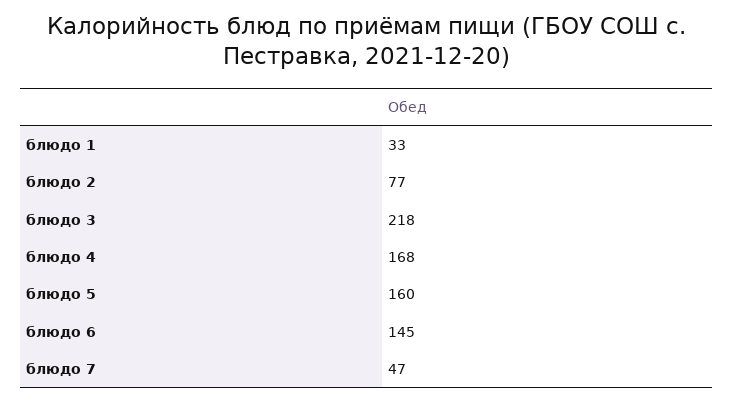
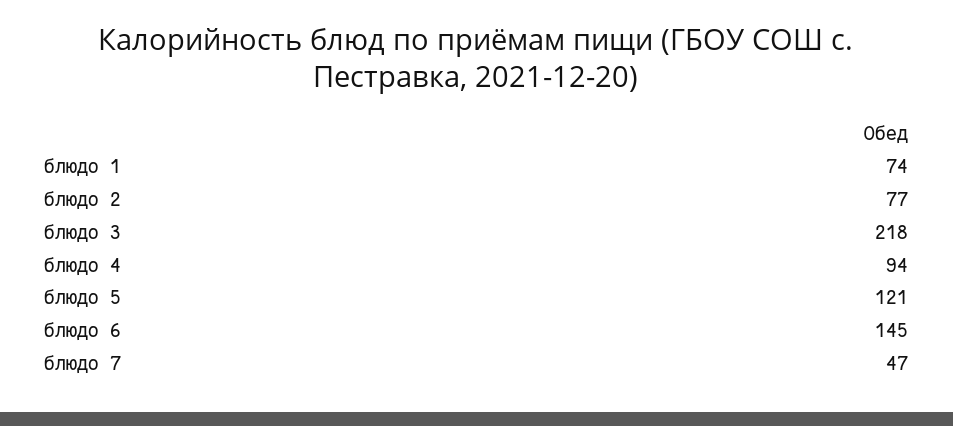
  {
-   "блюдо 1": 33,
+   "блюдо 1": 74,
    "блюдо 2": 77,
    "блюдо 3": 218,
-   "блюдо 4": 168,
+   "блюдо 4": 94,
-   "блюдо 5": 160,
+   "блюдо 5": 121,
    "блюдо 6": 145,
    "блюдо 7": 47
  }

